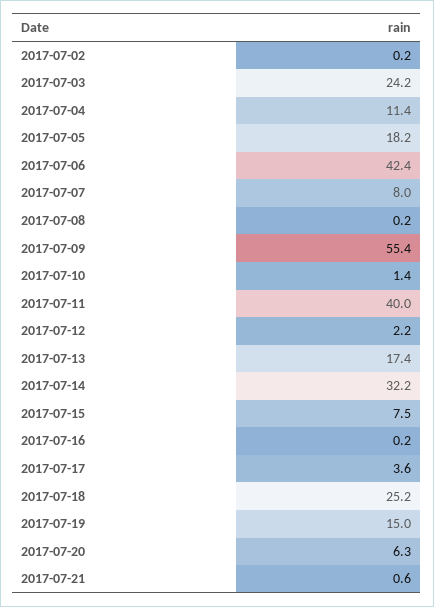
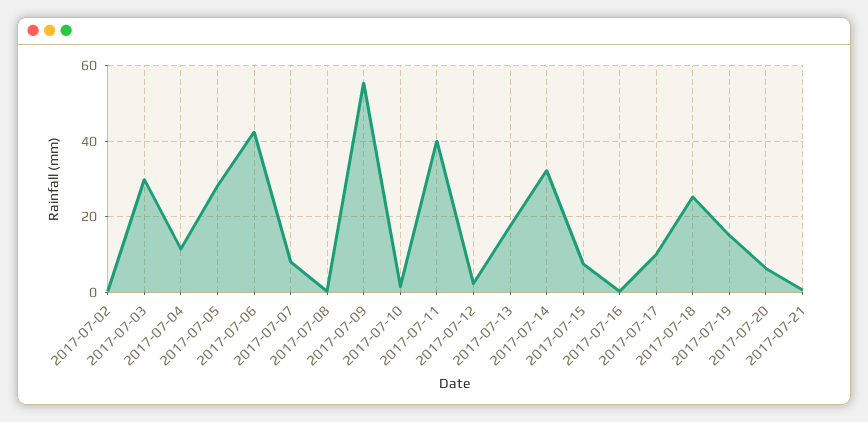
  {
    "2017-07-02": 0.2,
-   "2017-07-03": 24.2,
+   "2017-07-03": 30,
    "2017-07-04": 11.4,
-   "2017-07-05": 18.2,
+   "2017-07-05": 28,
    "2017-07-06": 42.4,
    "2017-07-07": 8,
    "2017-07-08": 0.2,
    "2017-07-09": 55.4,
    "2017-07-10": 1.4,
    "2017-07-11": 40,
    "2017-07-12": 2.2,
    "2017-07-13": 17.4,
    "2017-07-14": 32.2,
    "2017-07-15": 7.5,
    "2017-07-16": 0.2,
-   "2017-07-17": 3.6,
+   "2017-07-17": 10,
    "2017-07-18": 25.2,
    "2017-07-19": 15,
    "2017-07-20": 6.3,
    "2017-07-21": 0.6
  }

